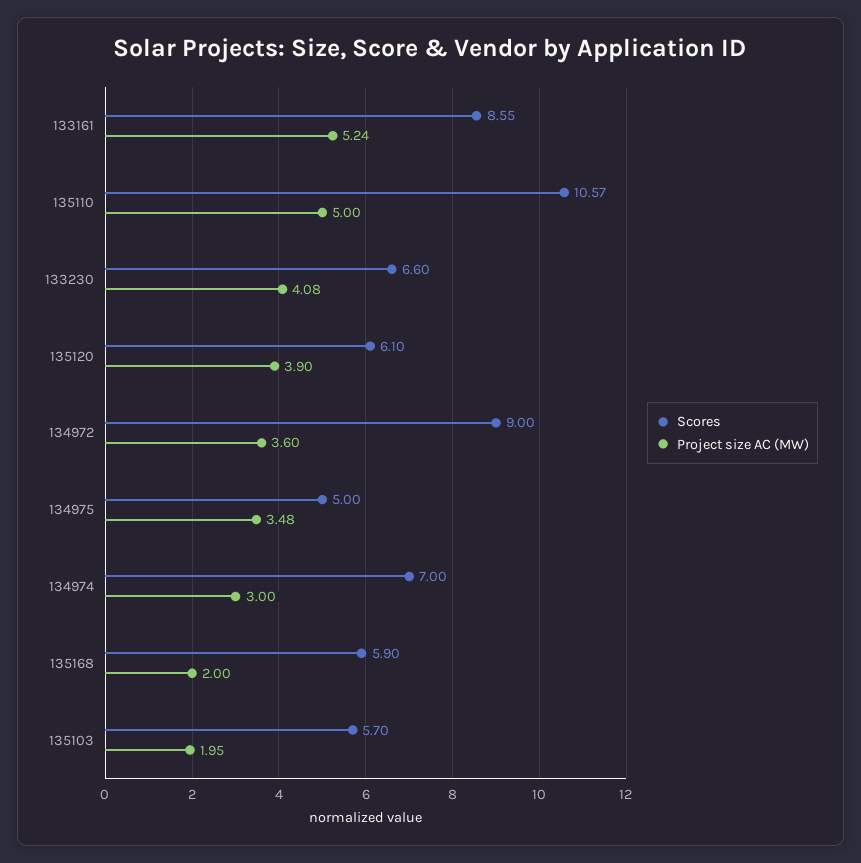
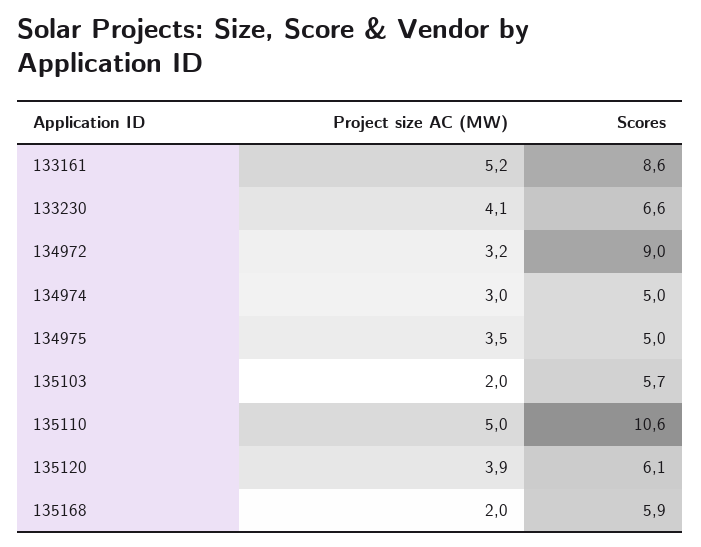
  {
    "Scores": {
      "133161": 8.55,
      "135110": 10.57,
      "133230": 6.6,
      "135120": 6.1,
      "134972": 9,
      "134975": 5,
-     "134974": 7,
+     "134974": 5,
      "135168": 5.9,
      "135103": 5.7
    },
    "Project size AC (MW)": {
      "133161": 5.24,
      "135110": 5,
      "133230": 4.08,
      "135120": 3.9,
-     "134972": 3.6,
+     "134972": 3.2,
      "134975": 3.48,
      "134974": 3,
      "135168": 2,
      "135103": 1.95
    }
  }

